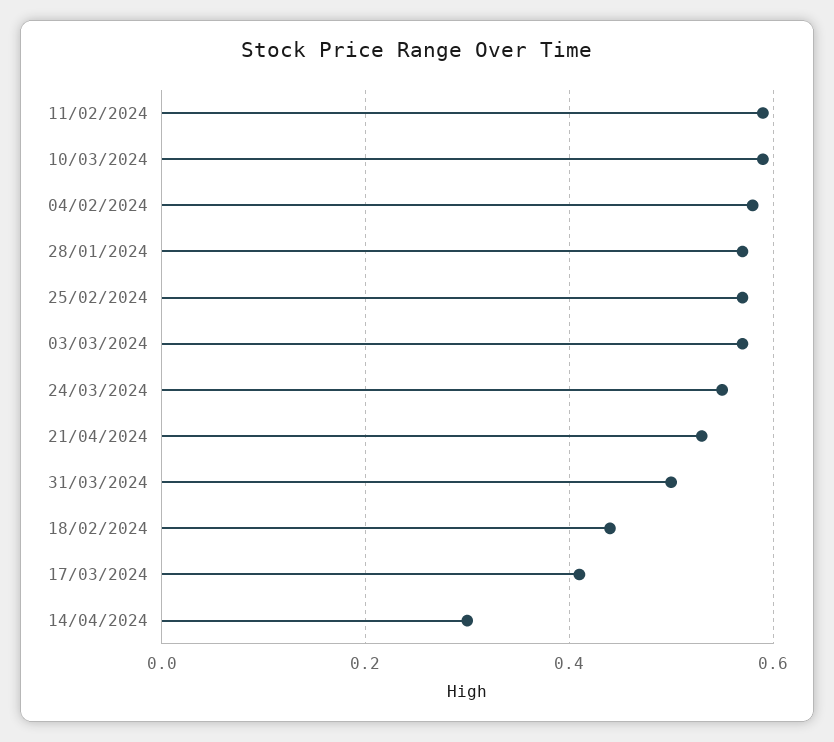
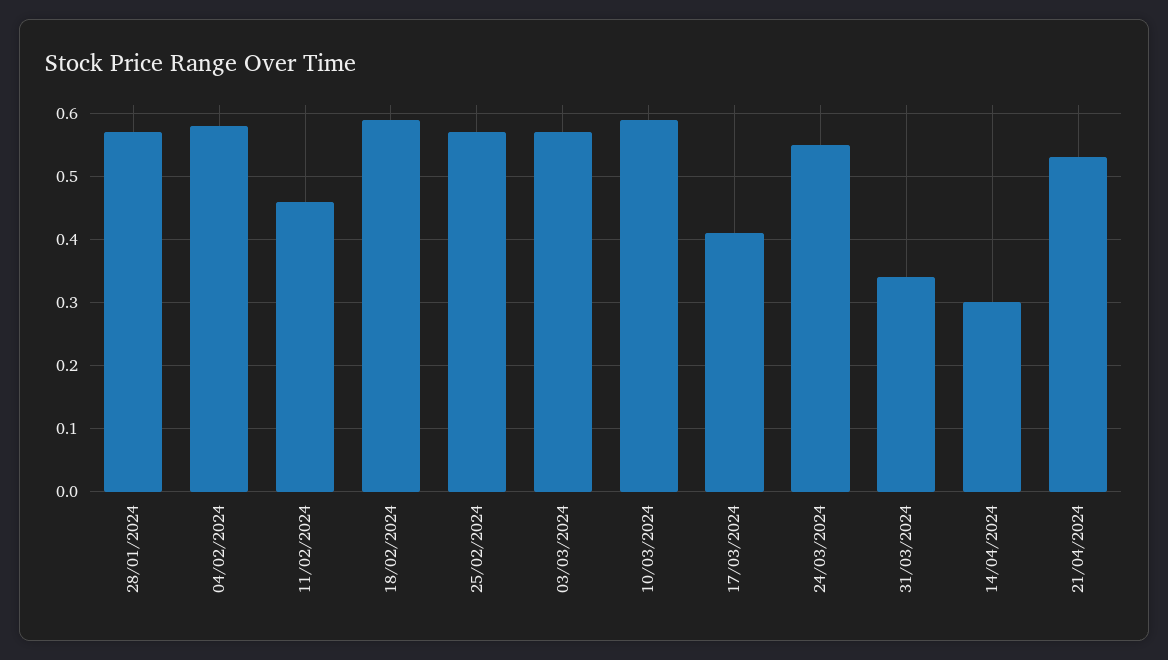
  {
-   "11/02/2024": 0.6,
+   "11/02/2024": 0.46,
    "10/03/2024": 0.59,
    "04/02/2024": 0.58,
    "28/01/2024": 0.57,
    "25/02/2024": 0.57,
    "03/03/2024": 0.57,
    "24/03/2024": 0.55,
    "21/04/2024": 0.53,
-   "31/03/2024": 0.5,
+   "31/03/2024": 0.34,
-   "18/02/2024": 0.45,
+   "18/02/2024": 0.59,
    "17/03/2024": 0.41,
    "14/04/2024": 0.3
  }

